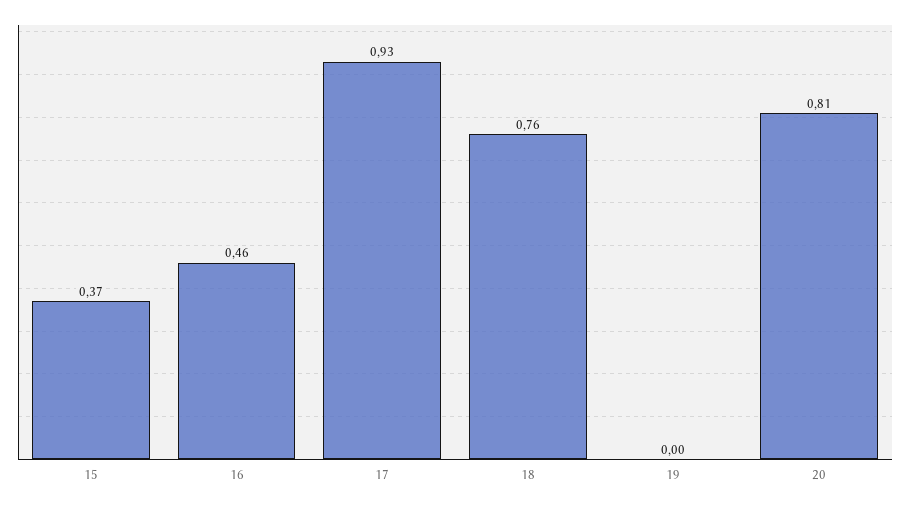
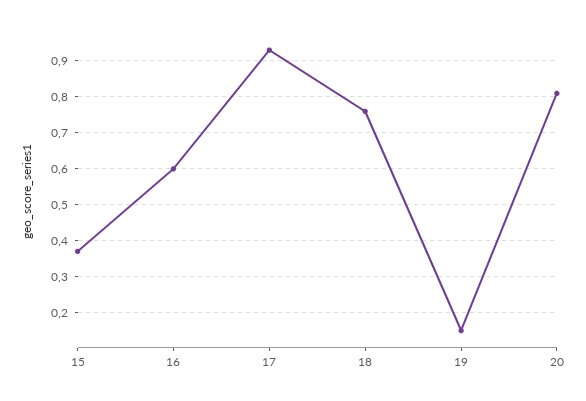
  {
    "15": 0.37,
-   "16": 0.46,
+   "16": 0.6,
    "17": 0.93,
    "18": 0.76,
-   "19": 0,
+   "19": 0.15,
    "20": 0.81
  }

